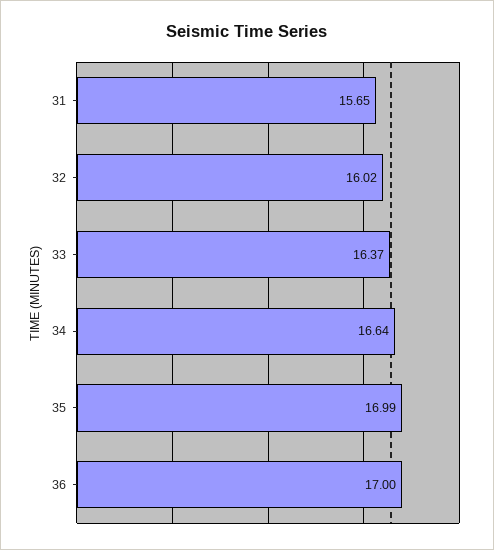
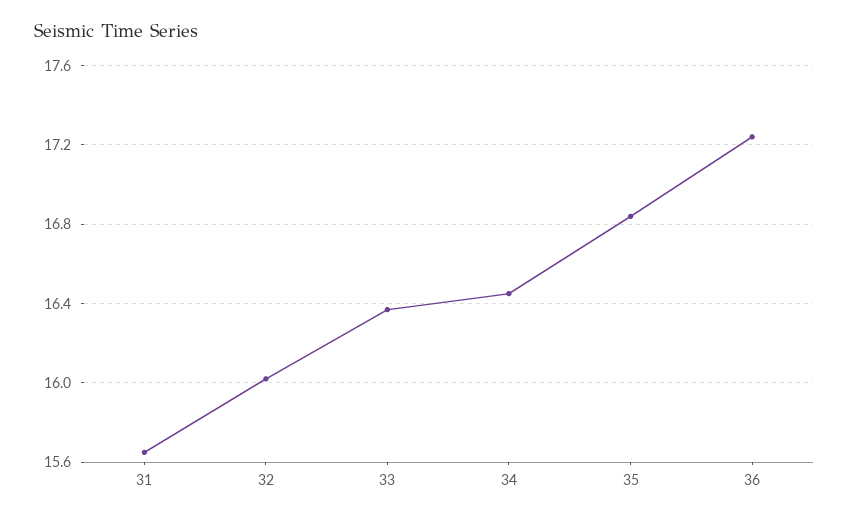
  {
    "31": 15.65,
    "32": 16.02,
    "33": 16.37,
-   "34": 16.64,
+   "34": 16.45,
-   "35": 16.99,
+   "35": 16.85,
-   "36": 17
+   "36": 17.25
  }

